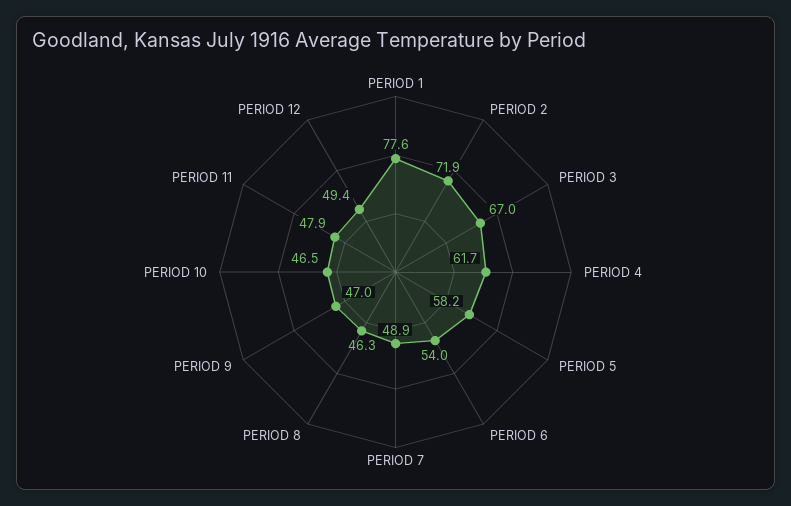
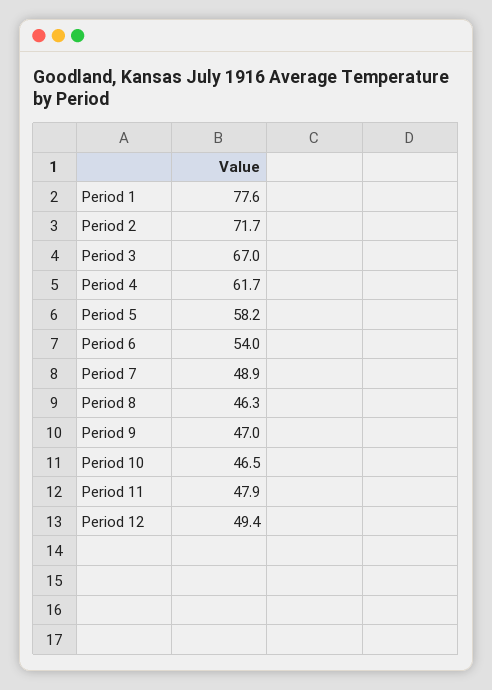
  {
    "PERIOD 1": 77.6,
-   "PERIOD 2": 71.9,
+   "PERIOD 2": 71.7,
    "PERIOD 3": 67,
    "PERIOD 4": 61.7,
    "PERIOD 5": 58.2,
    "PERIOD 6": 54,
    "PERIOD 7": 48.9,
    "PERIOD 8": 46.3,
    "PERIOD 9": 47,
    "PERIOD 10": 46.5,
    "PERIOD 11": 47.9,
    "PERIOD 12": 49.4
  }

